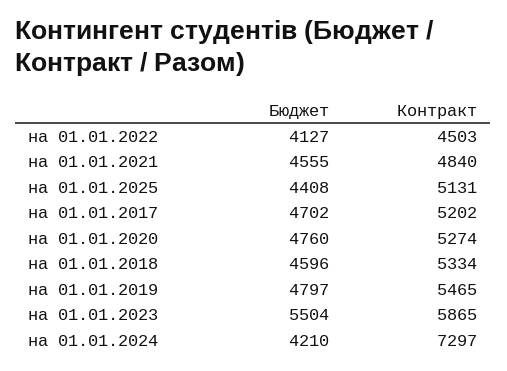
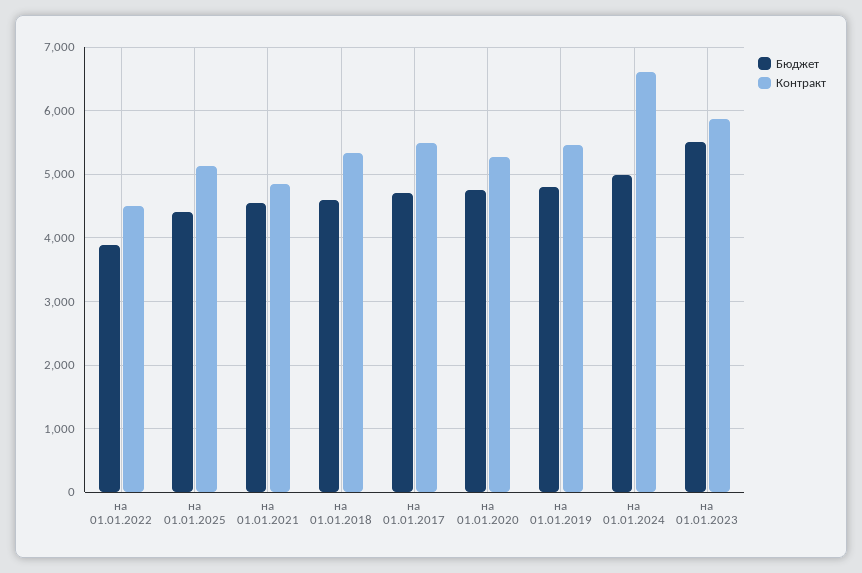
  {
    "Бюджет": {
-     "на 01.01.2022": 4127,
+     "на 01.01.2022": 3900,
      "на 01.01.2021": 4555,
      "на 01.01.2025": 4408,
      "на 01.01.2017": 4702,
      "на 01.01.2020": 4760,
      "на 01.01.2018": 4596,
      "на 01.01.2019": 4797,
      "на 01.01.2023": 5504,
-     "на 01.01.2024": 4210
+     "на 01.01.2024": 5000
    },
    "Контракт": {
      "на 01.01.2022": 4503,
      "на 01.01.2021": 4840,
      "на 01.01.2025": 5131,
-     "на 01.01.2017": 5202,
+     "на 01.01.2017": 5500,
      "на 01.01.2020": 5274,
      "на 01.01.2018": 5334,
      "на 01.01.2019": 5465,
      "на 01.01.2023": 5865,
-     "на 01.01.2024": 7297
+     "на 01.01.2024": 6600
    }
  }

